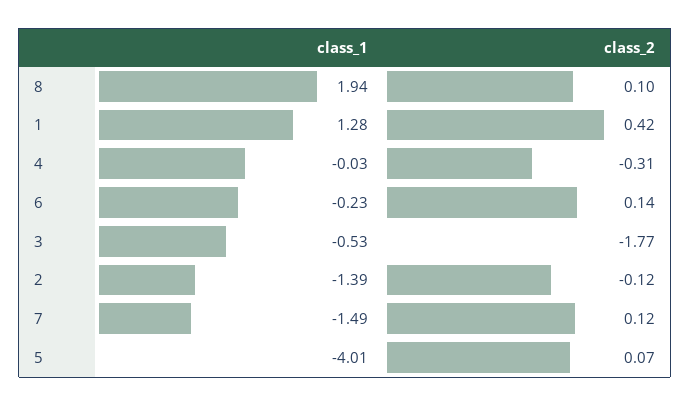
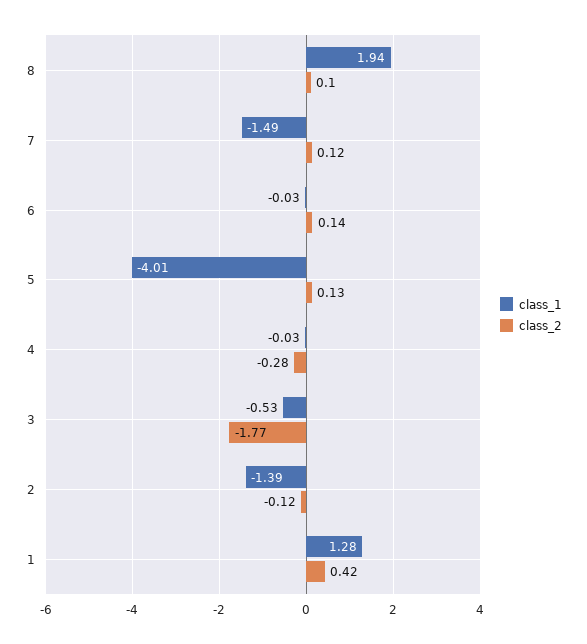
  {
    "class_1": {
      "8": 1.94,
      "1": 1.28,
      "4": -0.03,
-     "6": -0.23,
+     "6": -0.03,
      "3": -0.53,
      "2": -1.39,
      "7": -1.49,
      "5": -4.01
    },
    "class_2": {
      "8": 0.1,
      "1": 0.42,
-     "4": -0.31,
+     "4": -0.28,
      "6": 0.14,
      "3": -1.77,
      "2": -0.12,
      "7": 0.12,
-     "5": 0.07
+     "5": 0.13
    }
  }

